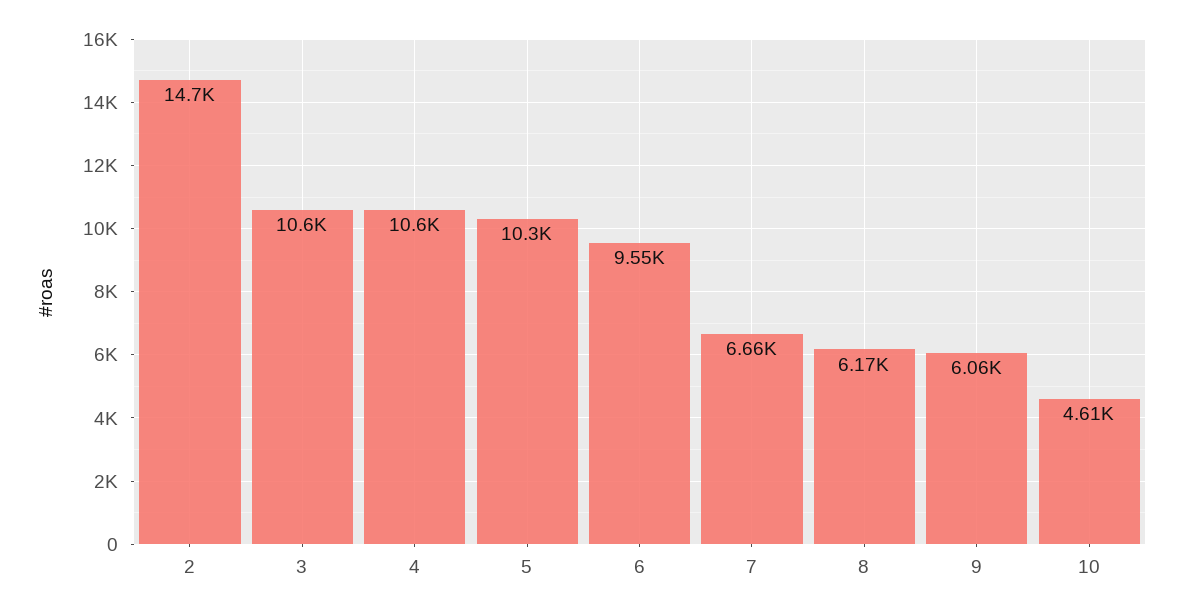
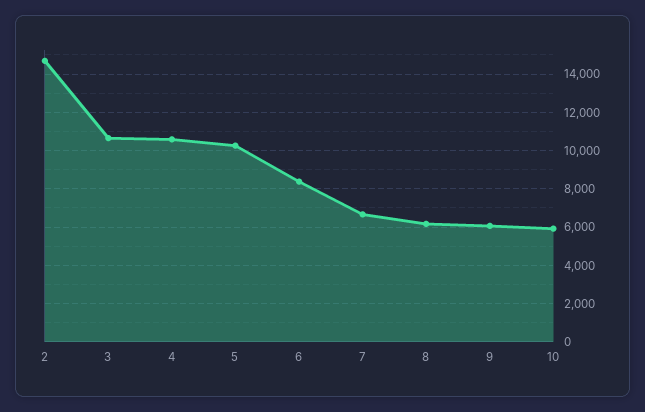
  {
    "2": 14700,
    "3": 10600,
    "4": 10600,
    "5": 10300,
-   "6": 9550,
+   "6": 8500,
    "7": 6660,
    "8": 6170,
    "9": 6060,
-   "10": 4610
+   "10": 6000
  }

